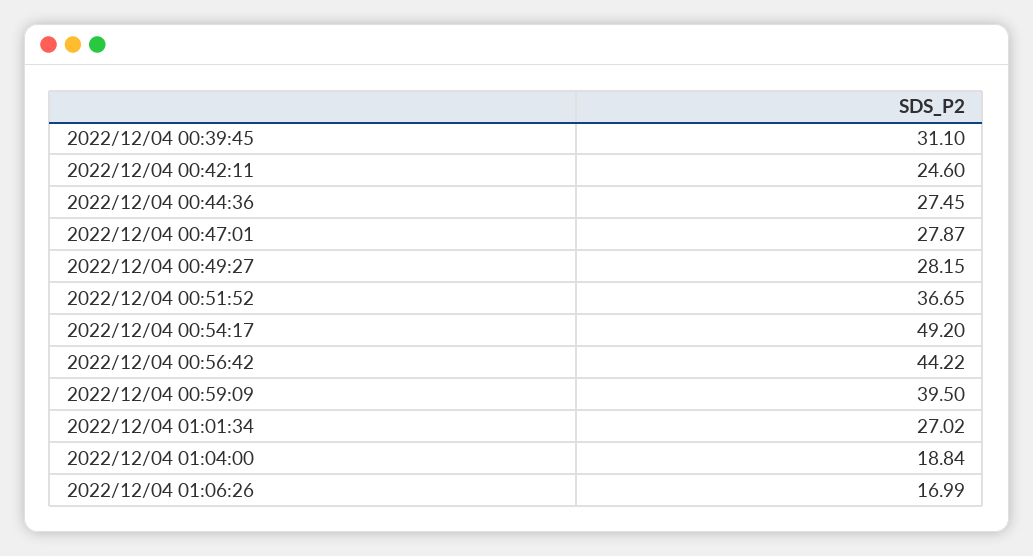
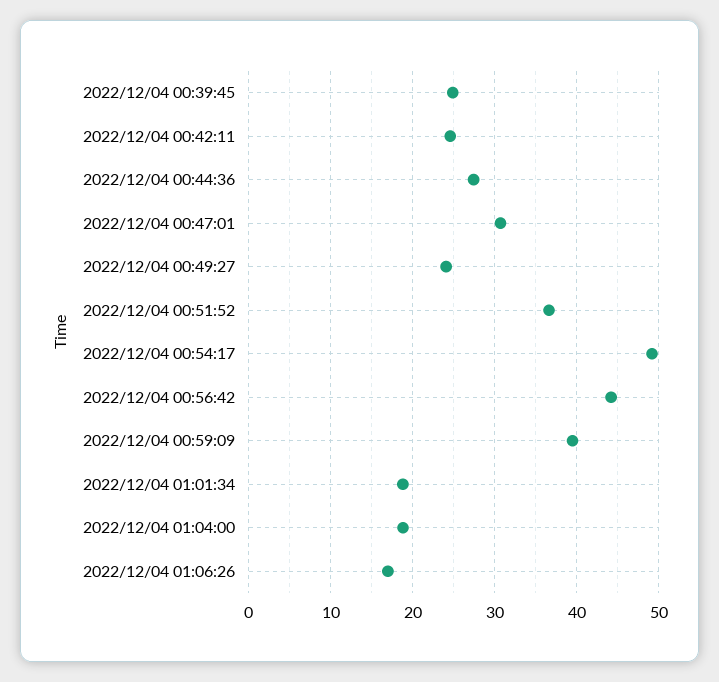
  {
-   "2022/12/04 00:39:45": 31.1,
+   "2022/12/04 00:39:45": 25,
    "2022/12/04 00:42:11": 24.6,
    "2022/12/04 00:44:36": 27.45,
-   "2022/12/04 00:47:01": 27.87,
+   "2022/12/04 00:47:01": 31,
-   "2022/12/04 00:49:27": 28.15,
+   "2022/12/04 00:49:27": 24,
    "2022/12/04 00:51:52": 36.65,
    "2022/12/04 00:54:17": 49.2,
    "2022/12/04 00:56:42": 44.22,
    "2022/12/04 00:59:09": 39.5,
-   "2022/12/04 01:01:34": 27.02,
+   "2022/12/04 01:01:34": 19,
    "2022/12/04 01:04:00": 18.84,
    "2022/12/04 01:06:26": 16.99
  }

